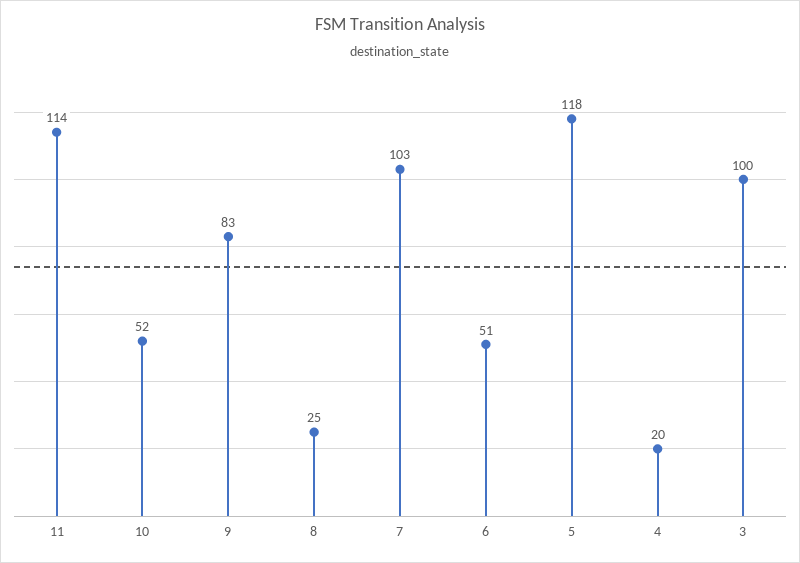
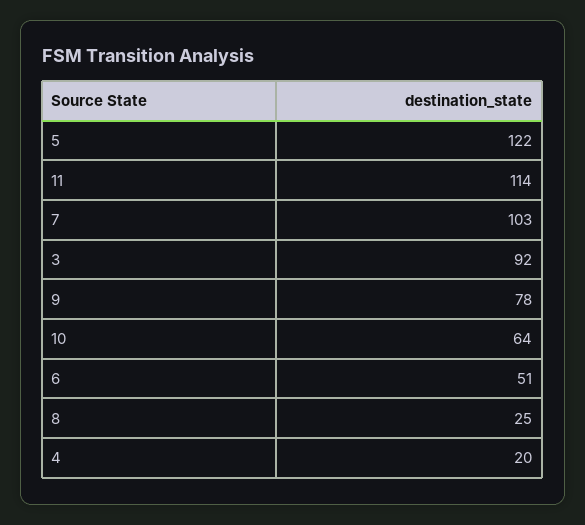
  {
    "11": 114,
-   "10": 52,
+   "10": 64,
-   "9": 83,
+   "9": 78,
    "8": 25,
    "7": 103,
    "6": 51,
-   "5": 118,
+   "5": 122,
    "4": 20,
-   "3": 100
+   "3": 92
  }

